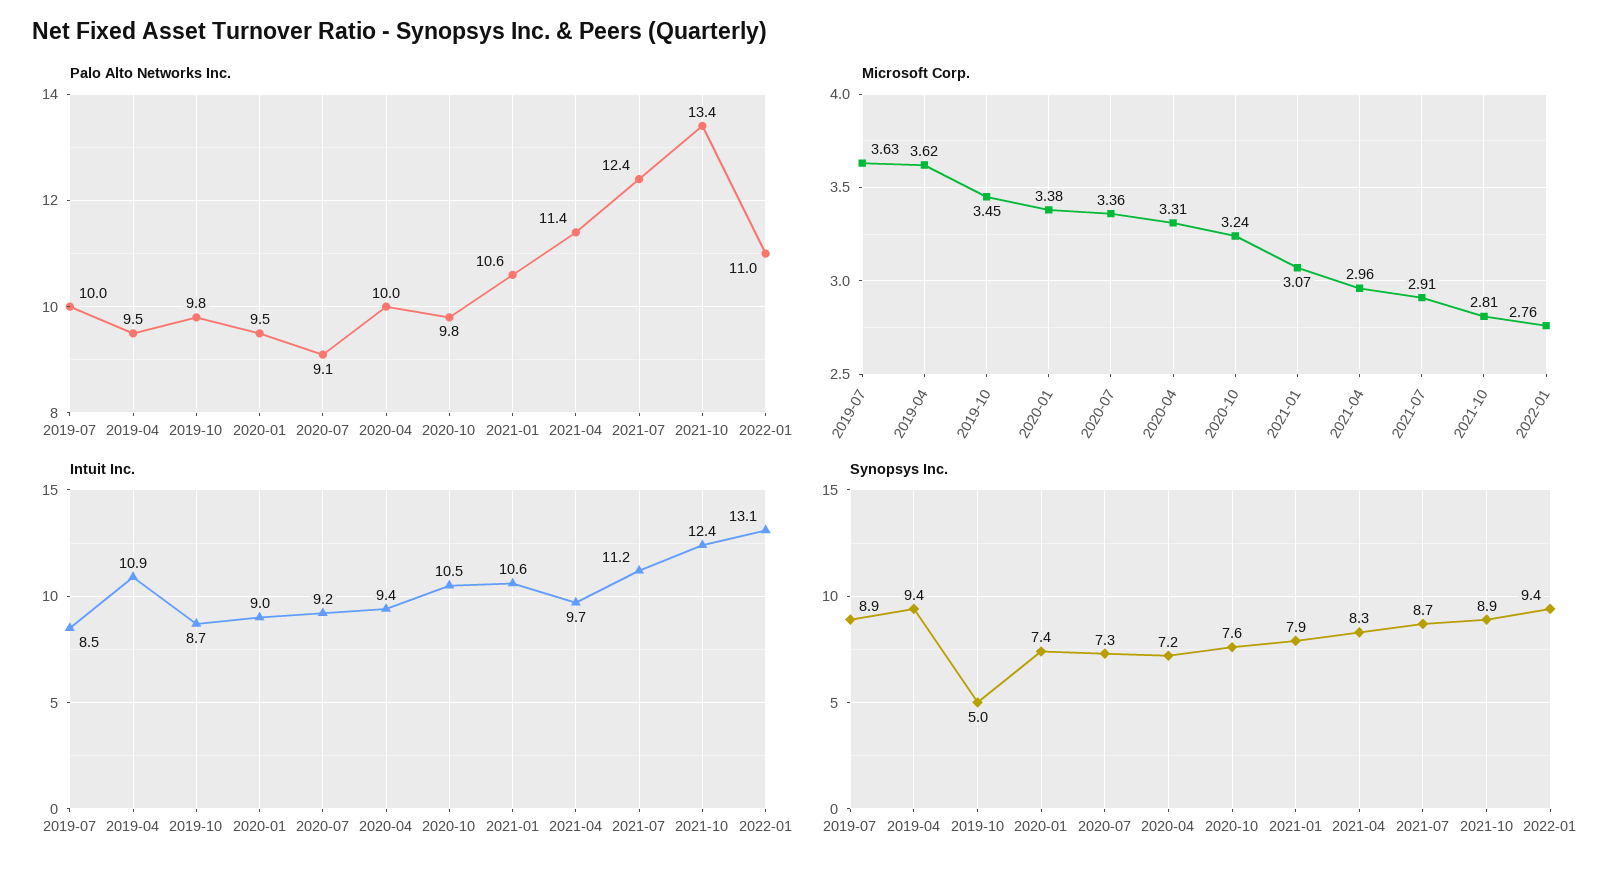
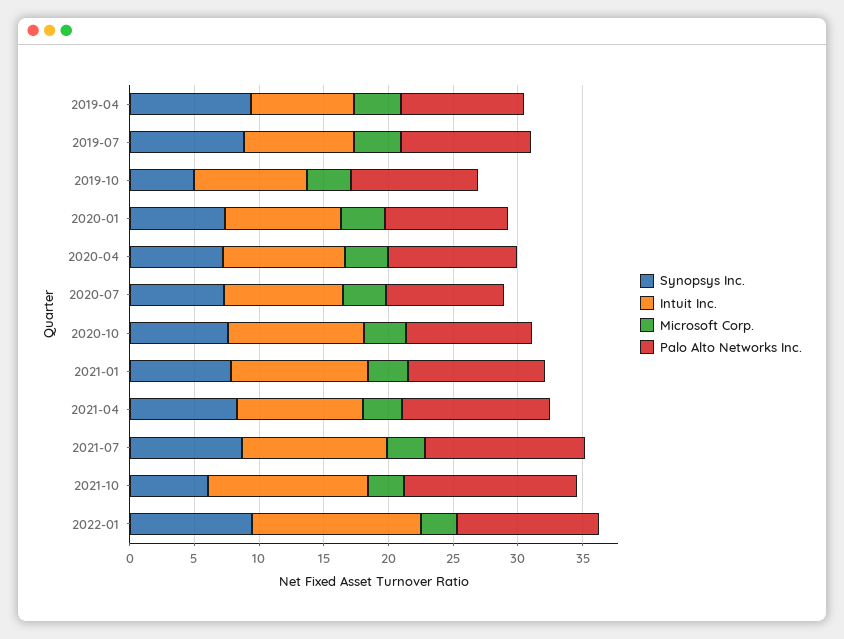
  {
    "Palo Alto Networks Inc.": {
      "2019-07": 10,
      "2019-04": 9.5,
      "2019-10": 9.8,
      "2020-01": 9.5,
      "2020-07": 9.1,
      "2020-04": 10,
      "2020-10": 9.8,
      "2021-01": 10.6,
      "2021-04": 11.4,
      "2021-07": 12.4,
      "2021-10": 13.4,
      "2022-01": 11
    },
    "Microsoft Corp.": {
      "2019-07": 3.63,
      "2019-04": 3.62,
      "2019-10": 3.45,
      "2020-01": 3.38,
      "2020-07": 3.36,
      "2020-04": 3.31,
      "2020-10": 3.24,
      "2021-01": 3.07,
      "2021-04": 2.96,
      "2021-07": 2.91,
      "2021-10": 2.81,
      "2022-01": 2.76
    },
    "Intuit Inc.": {
      "2019-07": 8.5,
-     "2019-04": 10.9,
+     "2019-04": 8,
      "2019-10": 8.7,
      "2020-01": 9,
      "2020-07": 9.2,
      "2020-04": 9.4,
      "2020-10": 10.5,
      "2021-01": 10.6,
      "2021-04": 9.7,
      "2021-07": 11.2,
      "2021-10": 12.4,
      "2022-01": 13.1
    },
    "Synopsys Inc.": {
      "2019-07": 8.9,
      "2019-04": 9.4,
      "2019-10": 5,
      "2020-01": 7.4,
      "2020-07": 7.3,
      "2020-04": 7.2,
      "2020-10": 7.6,
      "2021-01": 7.9,
      "2021-04": 8.3,
      "2021-07": 8.7,
-     "2021-10": 8.9,
+     "2021-10": 6,
      "2022-01": 9.4
    }
  }

